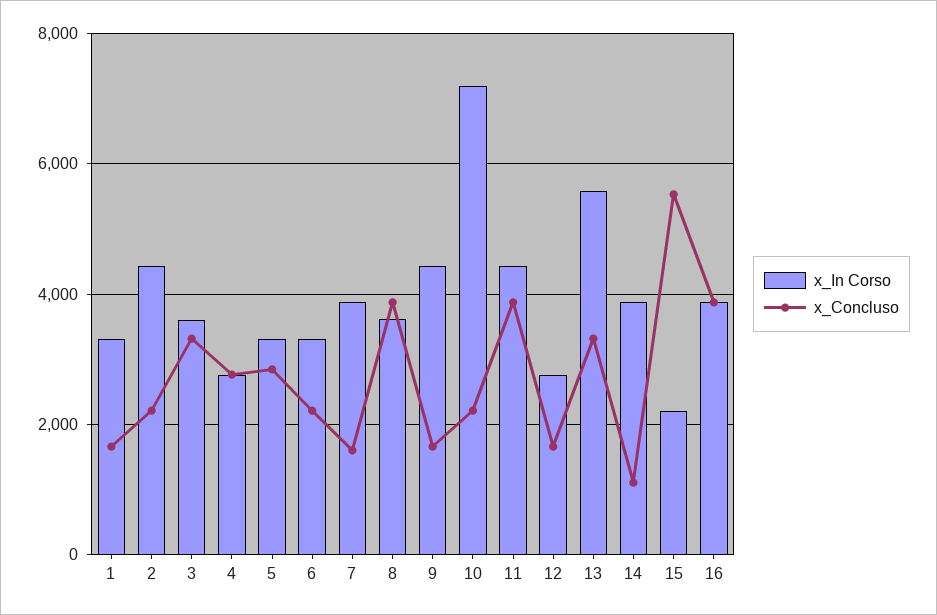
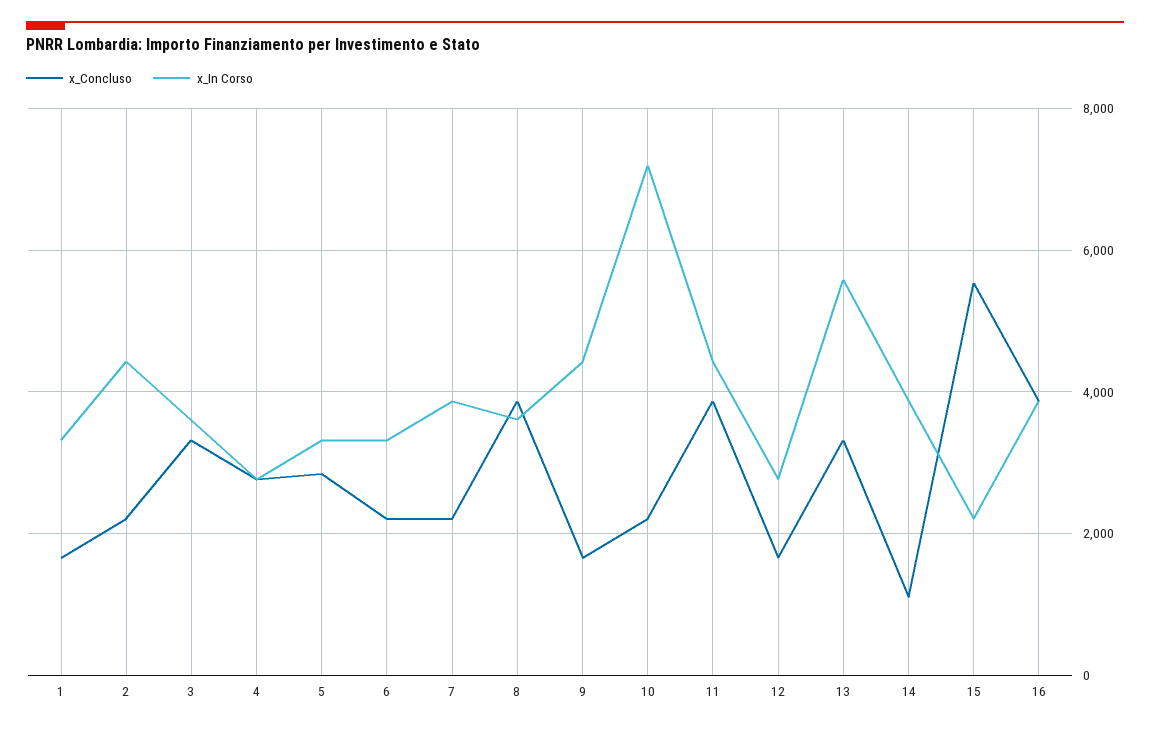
  {
    "x_In Corso": {
      "1": 3400,
      "2": 4400,
      "3": 3600,
      "4": 2800,
      "5": 3400,
      "6": 3400,
      "7": 3800,
      "8": 3600,
      "9": 4400,
      "10": 7200,
      "11": 4400,
      "12": 2800,
      "13": 5600,
      "14": 3800,
      "15": 2200,
      "16": 3800
    },
    "x_Concluso": {
      "1": 1600,
      "2": 2200,
      "3": 3400,
      "4": 2800,
      "5": 2800,
      "6": 2200,
-     "7": 1600,
+     "7": 2200,
      "8": 3800,
      "9": 1600,
      "10": 2200,
      "11": 3800,
      "12": 1600,
      "13": 3400,
      "14": 1200,
      "15": 5600,
      "16": 3800
    }
  }

